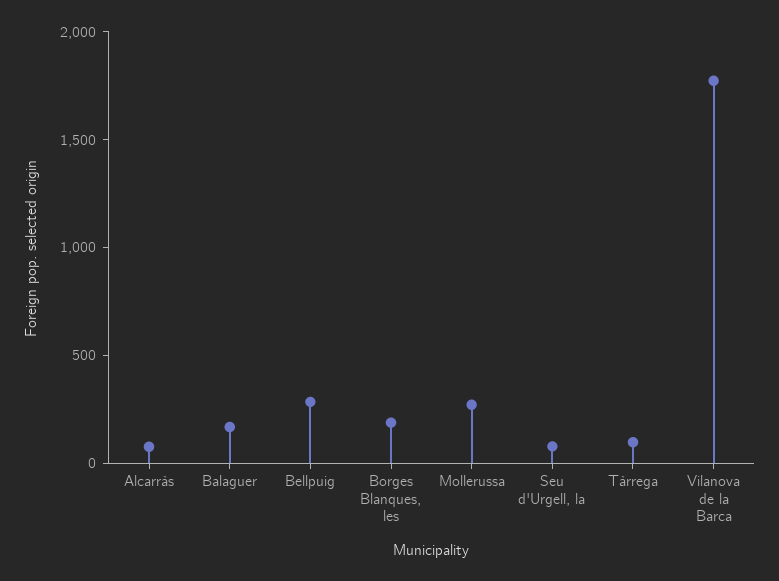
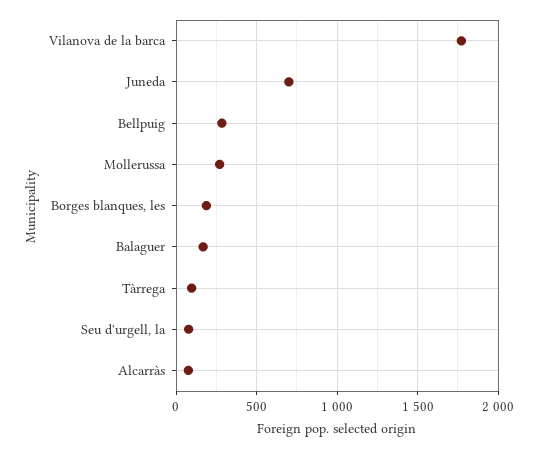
  {
    "Alcarràs": 100,
    "Balaguer": 150,
    "Bellpuig": 300,
    "Borges Blanques, les": 200,
    "Mollerussa": 250,
    "Seu d'Urgell, la": 100,
    "Tàrrega": 100,
-   "Vilanova de la Barca": 1750
+   "Vilanova de la Barca": 1750,
+   "Juneda": 700
  }

